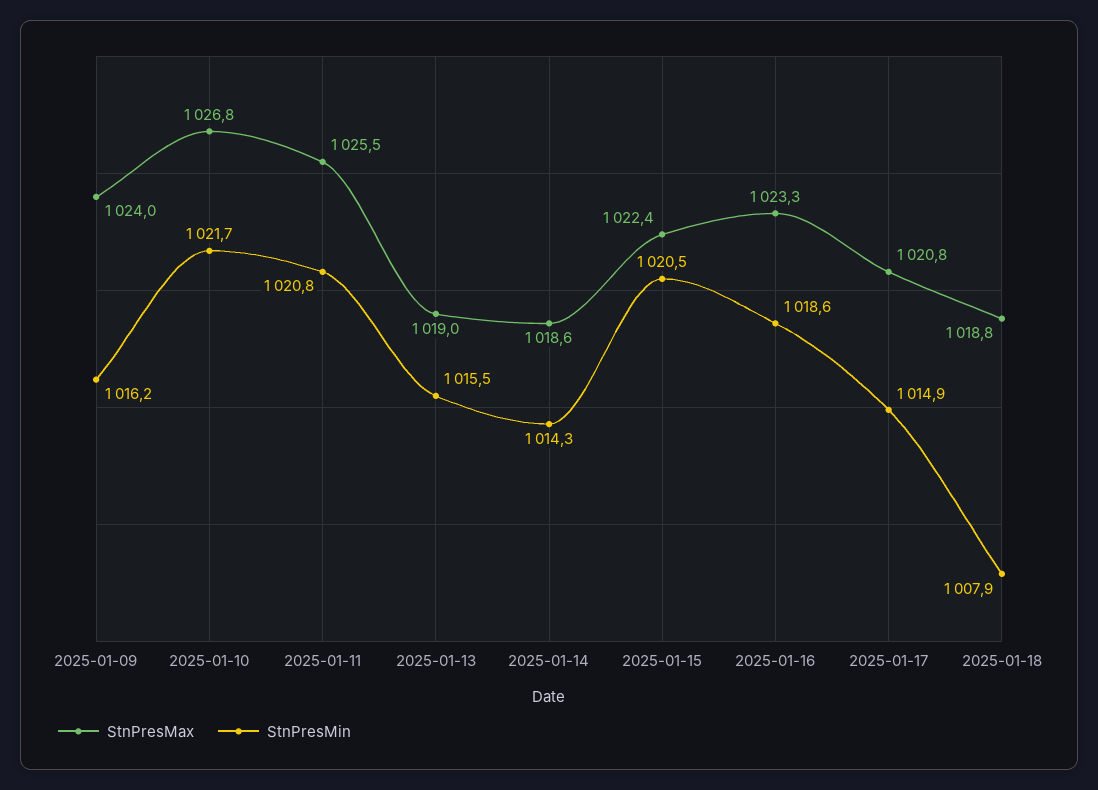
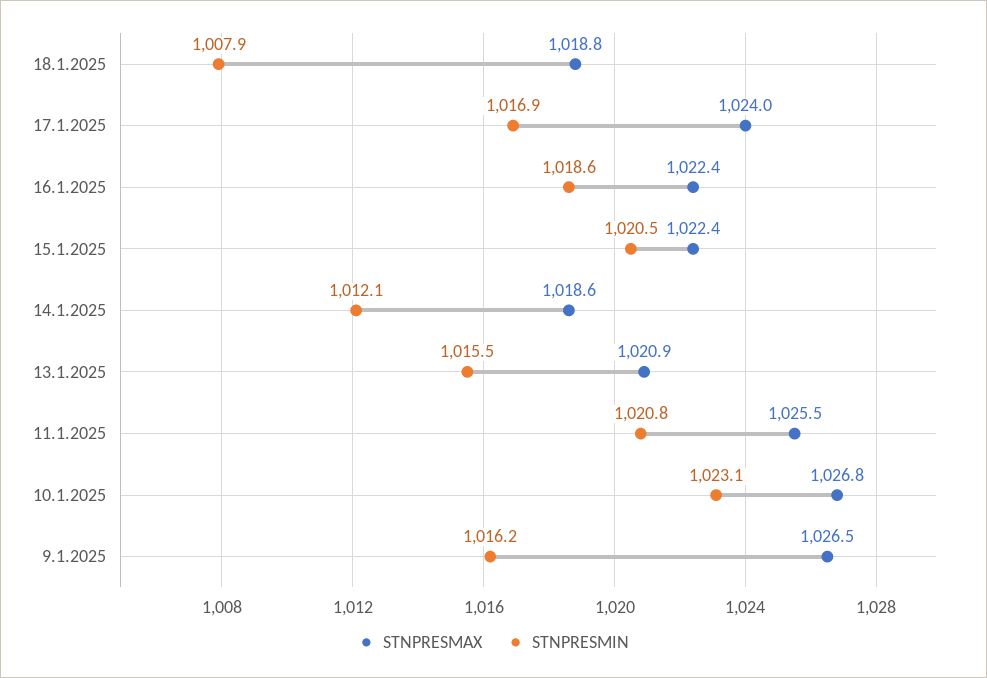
  {
    "StnPresMax": {
-     "2025-01-09": 1024,
+     "2025-01-09": 1026.5,
      "2025-01-10": 1026.8,
      "2025-01-11": 1025.5,
-     "2025-01-13": 1019,
+     "2025-01-13": 1020.9,
      "2025-01-14": 1018.6,
      "2025-01-15": 1022.4,
-     "2025-01-16": 1023.3,
+     "2025-01-16": 1022.4,
-     "2025-01-17": 1020.8,
+     "2025-01-17": 1024,
      "2025-01-18": 1018.8
    },
    "StnPresMin": {
      "2025-01-09": 1016.2,
-     "2025-01-10": 1021.7,
+     "2025-01-10": 1023.1,
      "2025-01-11": 1020.8,
      "2025-01-13": 1015.5,
-     "2025-01-14": 1014.3,
+     "2025-01-14": 1012.1,
      "2025-01-15": 1020.5,
      "2025-01-16": 1018.6,
-     "2025-01-17": 1014.9,
+     "2025-01-17": 1016.9,
      "2025-01-18": 1007.9
    }
  }

